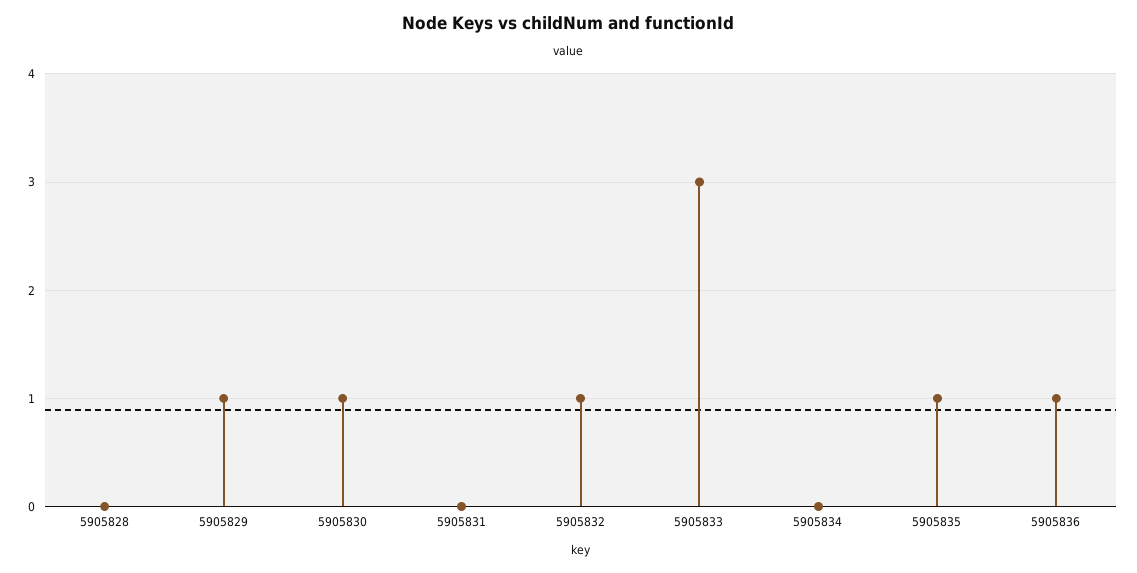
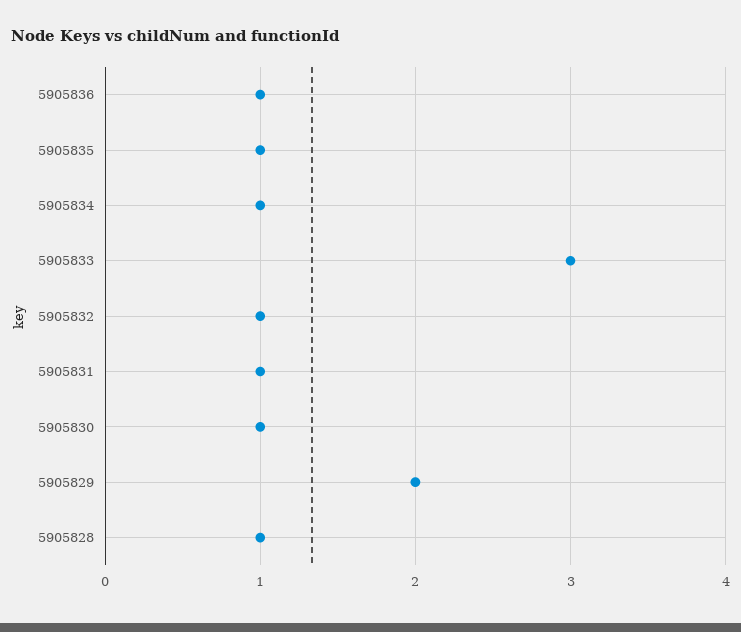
  {
-   "5905828": 0,
+   "5905828": 1,
-   "5905829": 1,
+   "5905829": 2,
    "5905830": 1,
-   "5905831": 0,
+   "5905831": 1,
    "5905832": 1,
    "5905833": 3,
-   "5905834": 0,
+   "5905834": 1,
    "5905835": 1,
    "5905836": 1
  }

